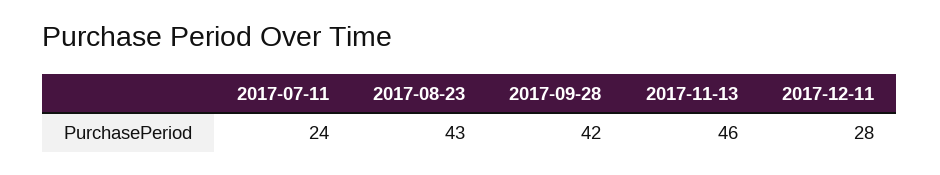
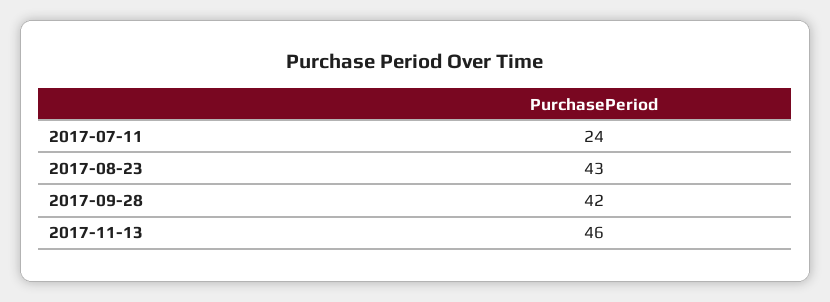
  {
    "2017-07-11": 24,
    "2017-08-23": 43,
    "2017-09-28": 42,
-   "2017-11-13": 46,
+   "2017-11-13": 46
-   "2017-12-11": 28
  }

